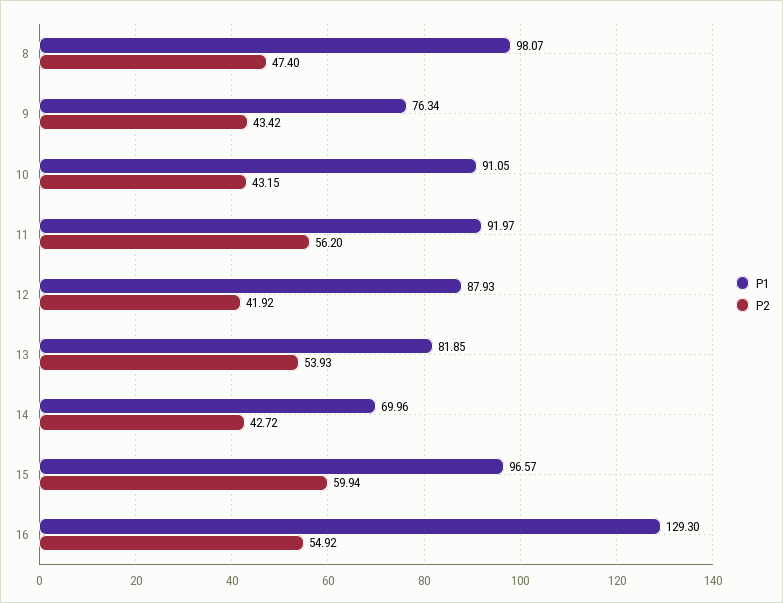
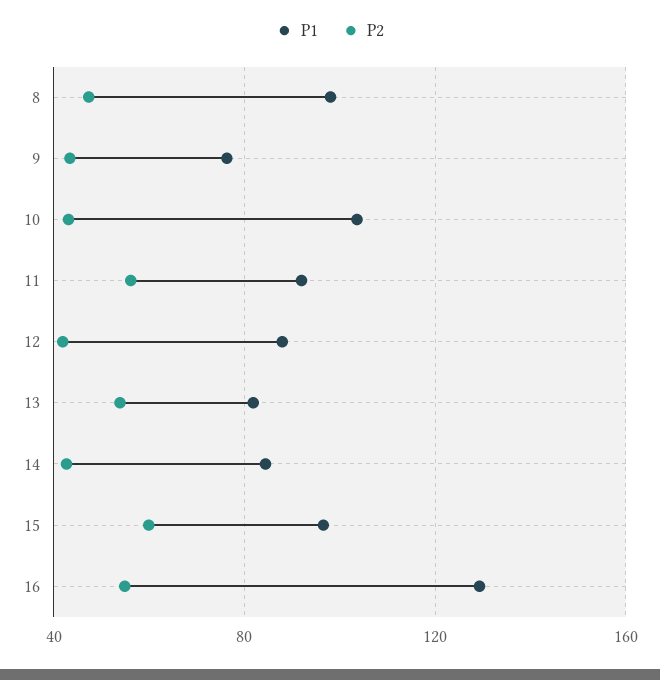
  {
    "P1": {
      "8": 98.07,
      "9": 76.34,
-     "10": 91.05,
+     "10": 105,
      "11": 91.97,
      "12": 87.93,
      "13": 81.85,
-     "14": 69.96,
+     "14": 85,
      "15": 96.57,
      "16": 129.3
    },
    "P2": {
      "8": 47.4,
      "9": 43.42,
      "10": 43.15,
      "11": 56.2,
      "12": 41.92,
      "13": 53.93,
      "14": 42.72,
      "15": 59.94,
      "16": 54.92
    }
  }

